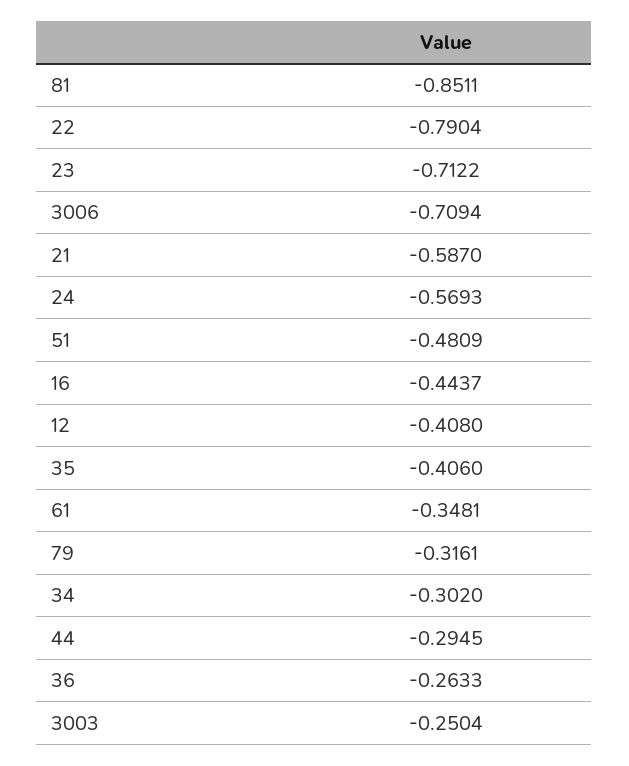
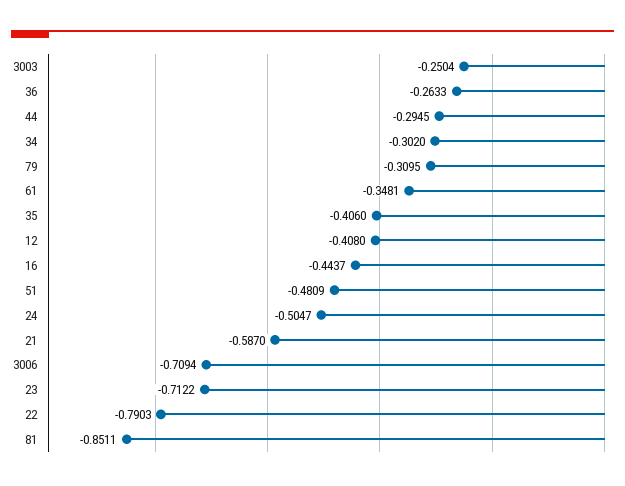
  {
    "81": -0.8511,
-   "22": -0.7904,
+   "22": -0.7903,
    "23": -0.7122,
    "3006": -0.7094,
    "21": -0.587,
-   "24": -0.5693,
+   "24": -0.5047,
    "51": -0.4809,
    "16": -0.4437,
    "12": -0.408,
    "35": -0.406,
    "61": -0.3481,
-   "79": -0.3161,
+   "79": -0.3095,
    "34": -0.302,
    "44": -0.2945,
    "36": -0.2633,
    "3003": -0.2504
  }

